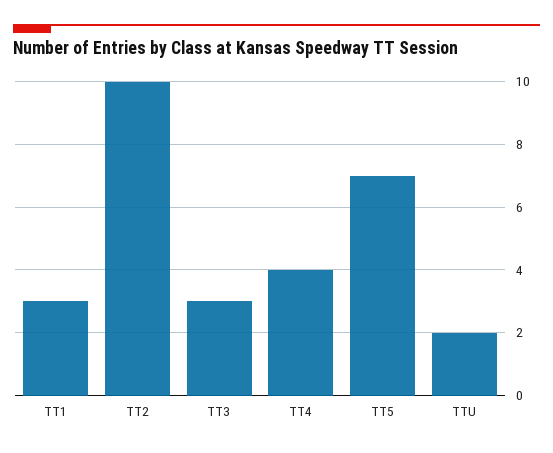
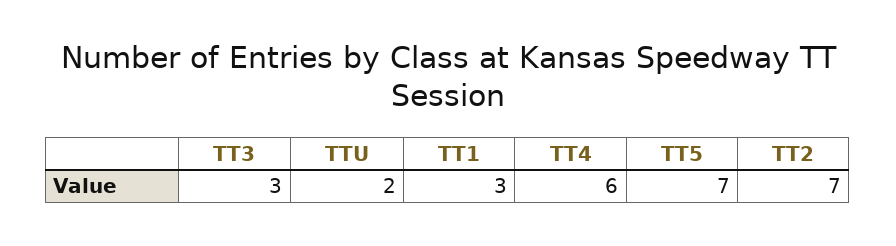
  {
    "TT1": 3,
-   "TT2": 10,
+   "TT2": 7,
    "TT3": 3,
-   "TT4": 4,
+   "TT4": 6,
    "TT5": 7,
    "TTU": 2
  }

